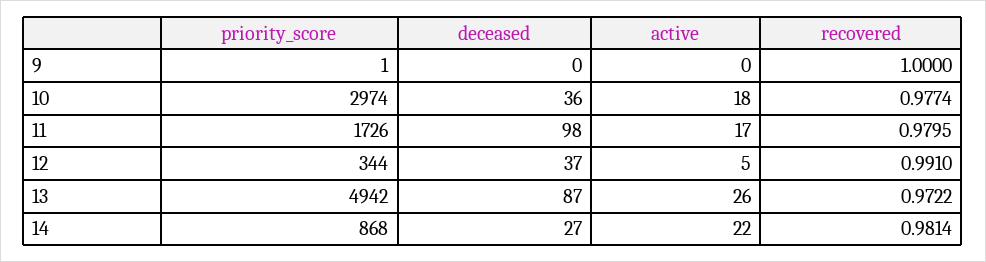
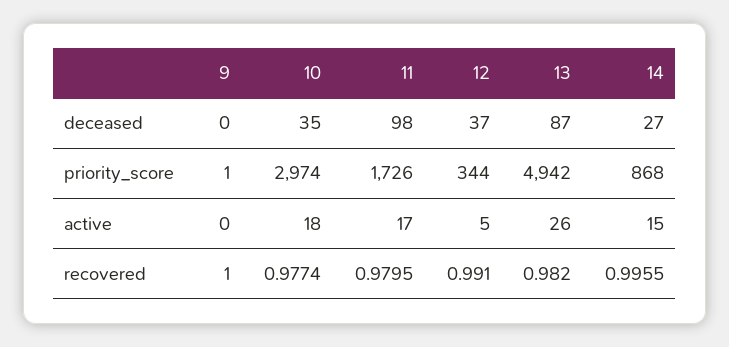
  {
    "priority_score": {
      "9": 1,
      "10": 2974,
      "11": 1726,
      "12": 344,
      "13": 4942,
      "14": 868
    },
    "deceased": {
      "9": 0,
-     "10": 36,
+     "10": 35,
      "11": 98,
      "12": 37,
      "13": 87,
      "14": 27
    },
    "active": {
      "9": 0,
      "10": 18,
      "11": 17,
      "12": 5,
      "13": 26,
-     "14": 22
+     "14": 15
    },
    "recovered": {
      "9": 1,
      "10": 0.9774,
      "11": 0.9795,
      "12": 0.991,
-     "13": 0.9722,
+     "13": 0.982,
-     "14": 0.9814
+     "14": 0.9955
    }
  }

